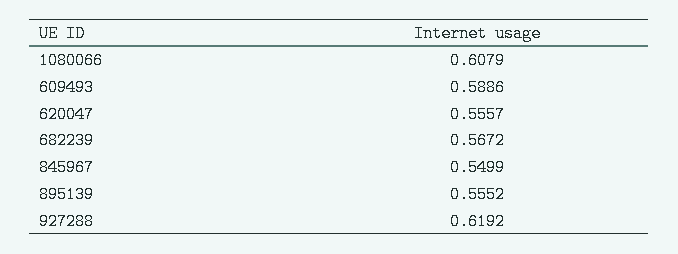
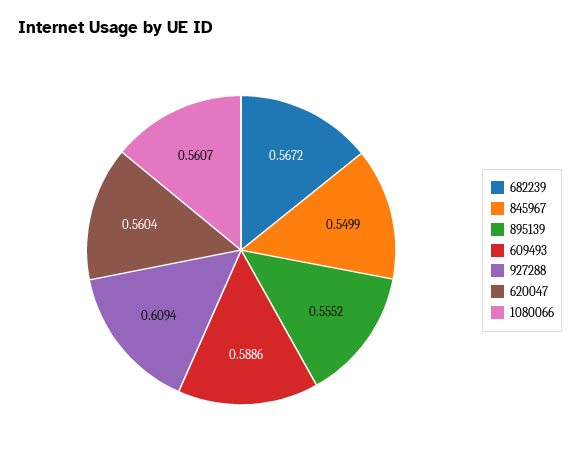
  {
-   "1080066": 0.6079,
+   "1080066": 0.5607,
    "609493": 0.5886,
-   "620047": 0.5557,
+   "620047": 0.5604,
    "682239": 0.5672,
    "845967": 0.5499,
    "895139": 0.5552,
-   "927288": 0.6192
+   "927288": 0.6094
  }

